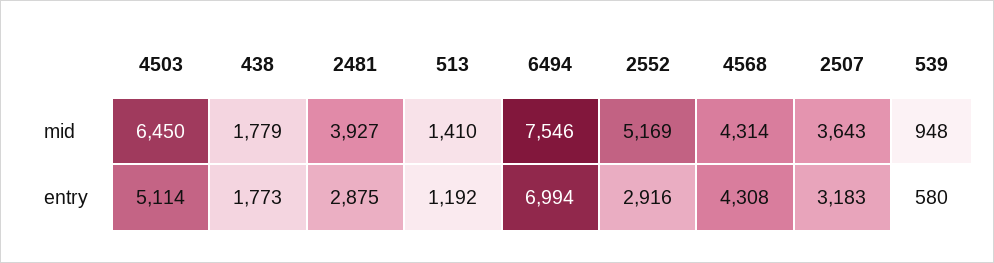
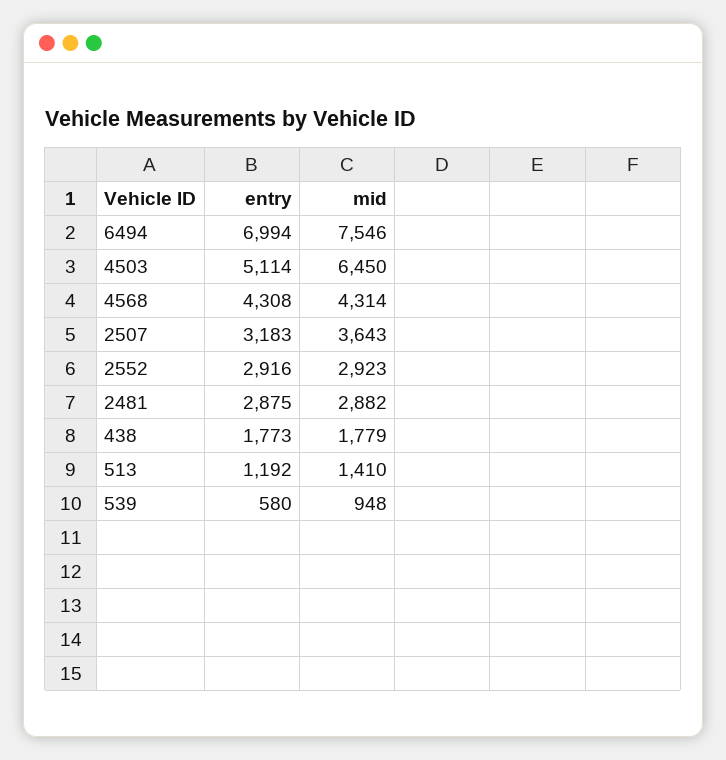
  {
    "4503": {
      "mid": 6450,
      "entry": 5114
    },
    "438": {
      "mid": 1779,
      "entry": 1773
    },
    "2481": {
-     "mid": 3927,
+     "mid": 2882,
      "entry": 2875
    },
    "513": {
      "mid": 1410,
      "entry": 1192
    },
    "6494": {
      "mid": 7546,
      "entry": 6994
    },
    "2552": {
-     "mid": 5169,
+     "mid": 2923,
      "entry": 2916
    },
    "4568": {
      "mid": 4314,
      "entry": 4308
    },
    "2507": {
      "mid": 3643,
      "entry": 3183
    },
    "539": {
      "mid": 948,
      "entry": 580
    }
  }

